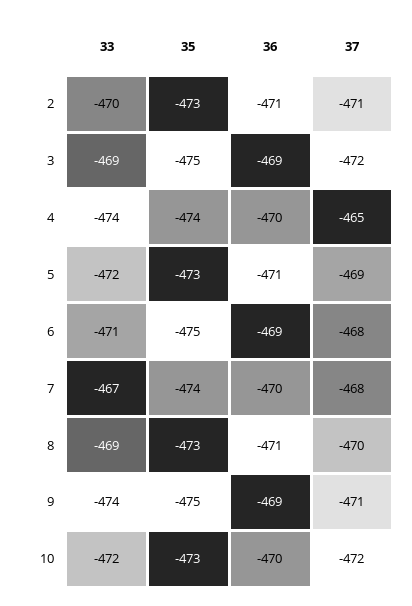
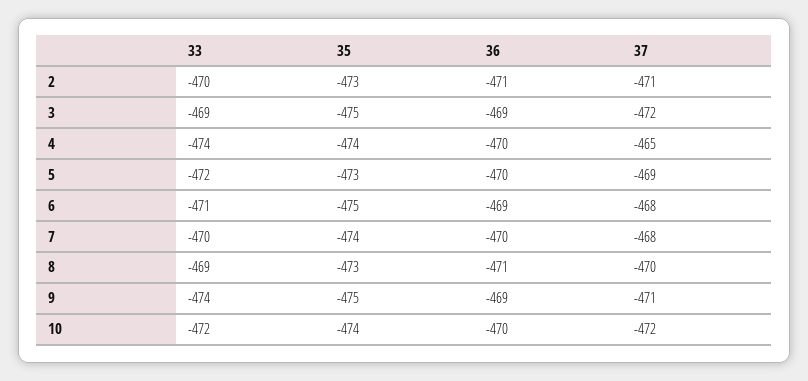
  {
    "33": {
      "2": -470,
      "3": -469,
      "4": -474,
      "5": -472,
      "6": -471,
-     "7": -467,
+     "7": -470,
      "8": -469,
      "9": -474,
      "10": -472
    },
    "35": {
      "2": -473,
      "3": -475,
      "4": -474,
      "5": -473,
      "6": -475,
      "7": -474,
      "8": -473,
      "9": -475,
-     "10": -473
+     "10": -474
    },
    "36": {
      "2": -471,
      "3": -469,
      "4": -470,
-     "5": -471,
+     "5": -470,
      "6": -469,
      "7": -470,
      "8": -471,
      "9": -469,
      "10": -470
    },
    "37": {
      "2": -471,
      "3": -472,
      "4": -465,
      "5": -469,
      "6": -468,
      "7": -468,
      "8": -470,
      "9": -471,
      "10": -472
    }
  }

